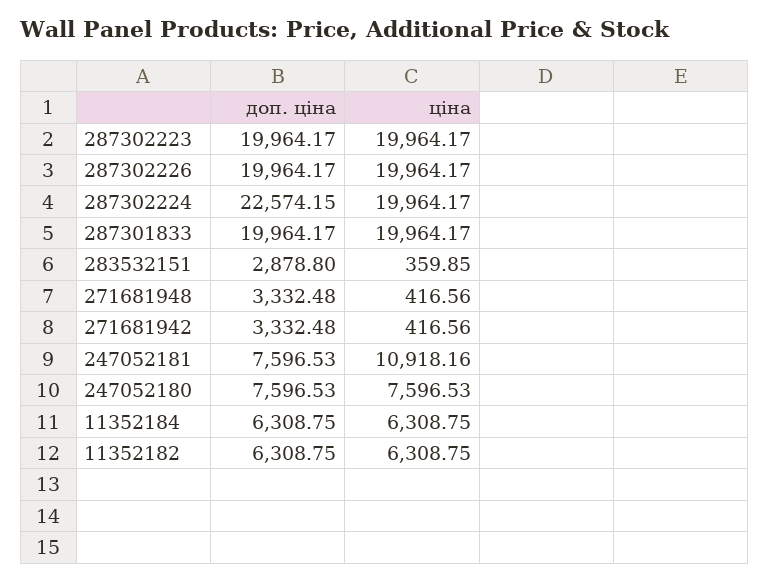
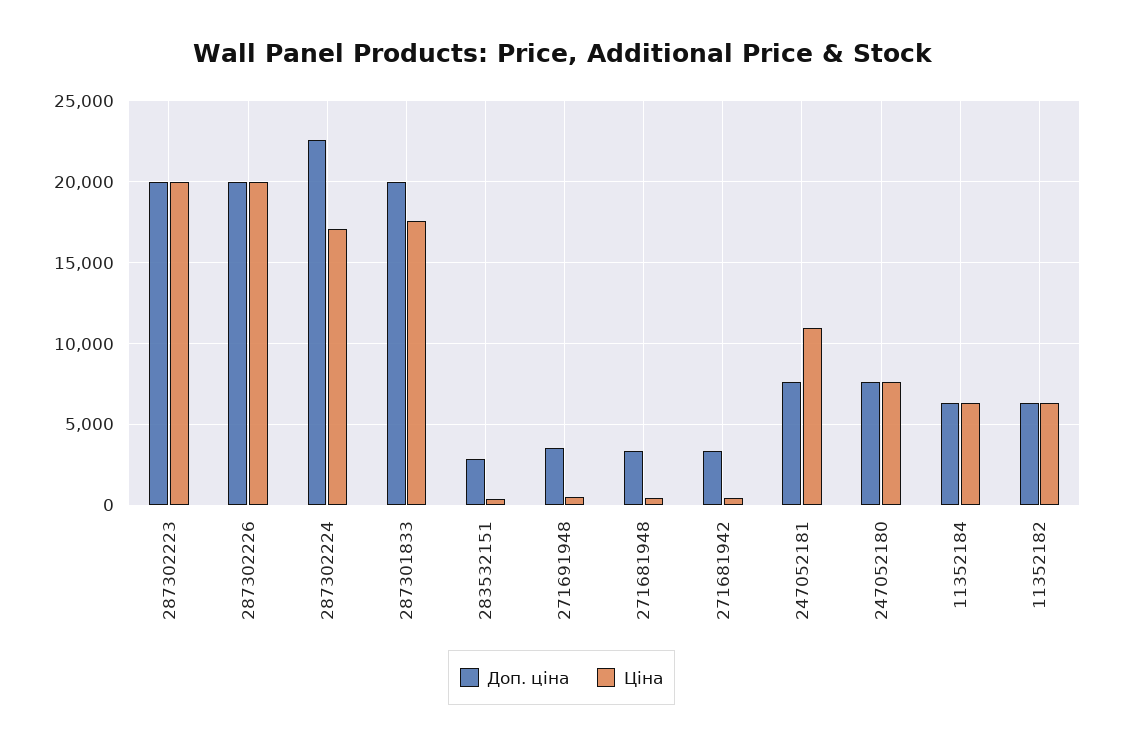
  {
    "доп. ціна": {
      "287302223": 19964.17,
      "287302226": 19964.17,
      "287302224": 22574.15,
      "287301833": 19964.17,
      "283532151": 2878.8,
      "271681948": 3332.48,
      "271681942": 3332.48,
      "247052181": 7596.53,
      "247052180": 7596.53,
      "11352184": 6308.75,
-     "11352182": 6308.75
+     "11352182": 6308.75,
+     "271691948": 3500
    },
    "ціна": {
      "287302223": 19964.17,
      "287302226": 19964.17,
-     "287302224": 19964.17,
+     "287302224": 17000,
-     "287301833": 19964.17,
+     "287301833": 17500,
      "283532151": 359.85,
      "271681948": 416.56,
      "271681942": 416.56,
      "247052181": 10918.16,
      "247052180": 7596.53,
      "11352184": 6308.75,
-     "11352182": 6308.75
+     "11352182": 6308.75,
+     "271691948": 500
    }
  }

